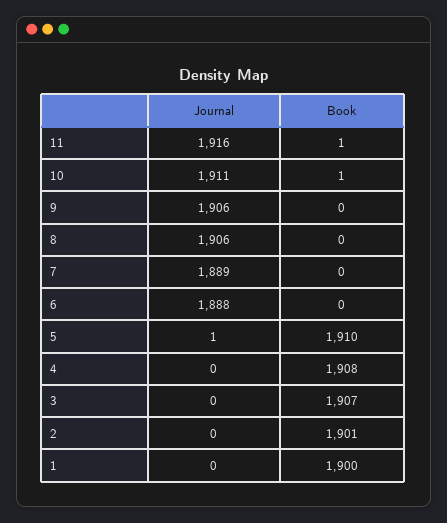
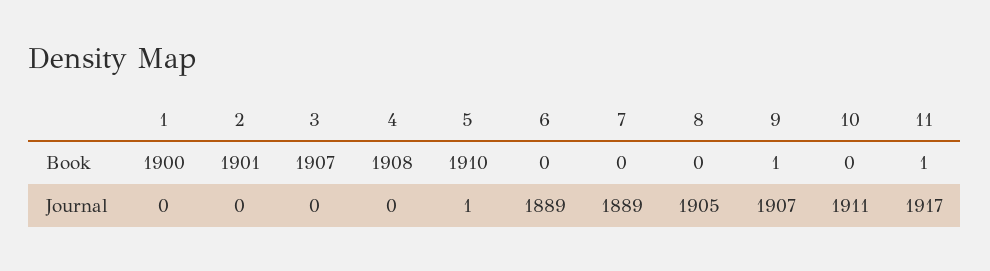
  {
    "Journal": {
-     "11": 1916,
+     "11": 1917,
      "10": 1911,
-     "9": 1906,
+     "9": 1907,
-     "8": 1906,
+     "8": 1905,
      "7": 1889,
-     "6": 1888,
+     "6": 1889,
      "5": 1,
      "4": 0,
      "3": 0,
      "2": 0,
      "1": 0
    },
    "Book": {
      "11": 1,
-     "10": 1,
+     "10": 0,
-     "9": 0,
+     "9": 1,
      "8": 0,
      "7": 0,
      "6": 0,
      "5": 1910,
      "4": 1908,
      "3": 1907,
      "2": 1901,
      "1": 1900
    }
  }

